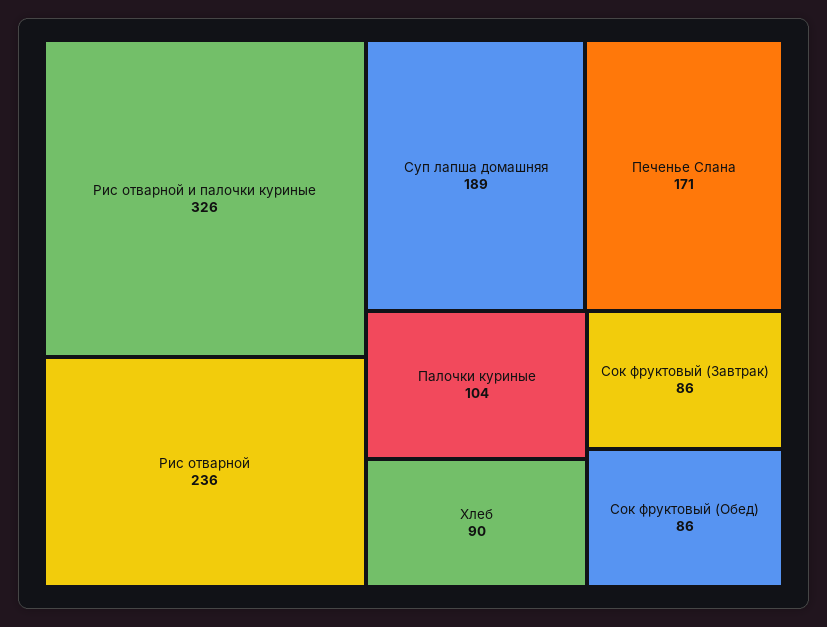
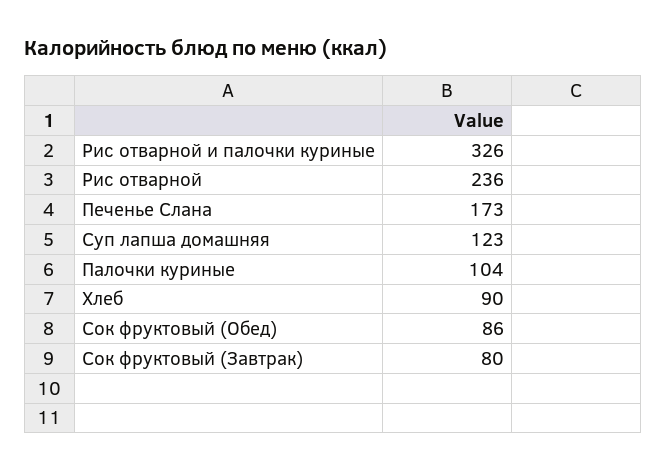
  {
    "Рис отварной и палочки куриные": 326,
    "Рис отварной": 236,
-   "Суп лапша домашняя": 189,
+   "Суп лапша домашняя": 123,
-   "Печенье Слана": 171,
+   "Печенье Слана": 173,
    "Палочки куриные": 104,
    "Хлеб": 90,
-   "Сок фруктовый (Завтрак)": 86,
+   "Сок фруктовый (Завтрак)": 80,
    "Сок фруктовый (Обед)": 86
  }

